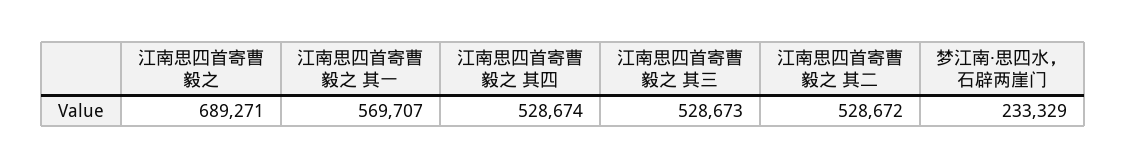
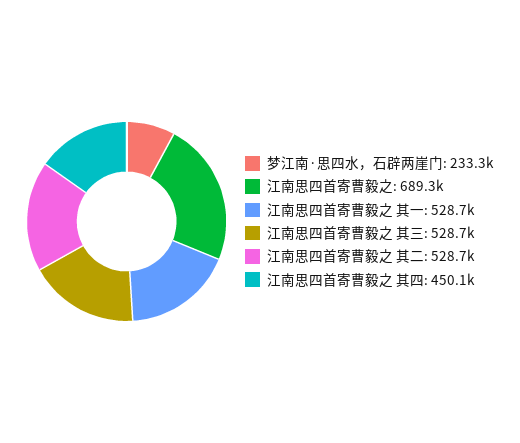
  {
    "江南思四首寄曹毅之": 689271,
-   "江南思四首寄曹毅之 其一": 569707,
+   "江南思四首寄曹毅之 其一": 528700,
-   "江南思四首寄曹毅之 其四": 528674,
+   "江南思四首寄曹毅之 其四": 450100,
    "江南思四首寄曹毅之 其三": 528673,
    "江南思四首寄曹毅之 其二": 528672,
    "梦江南·思四水，石辟两崖门": 233329
  }

